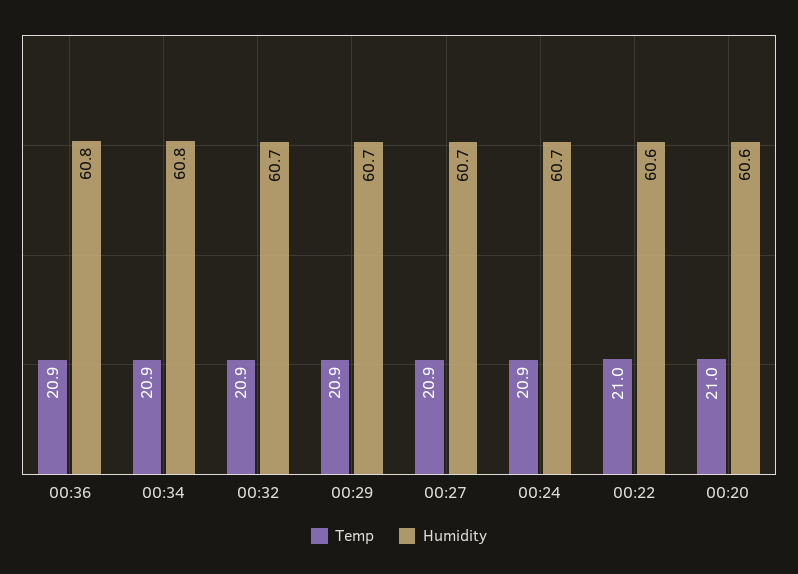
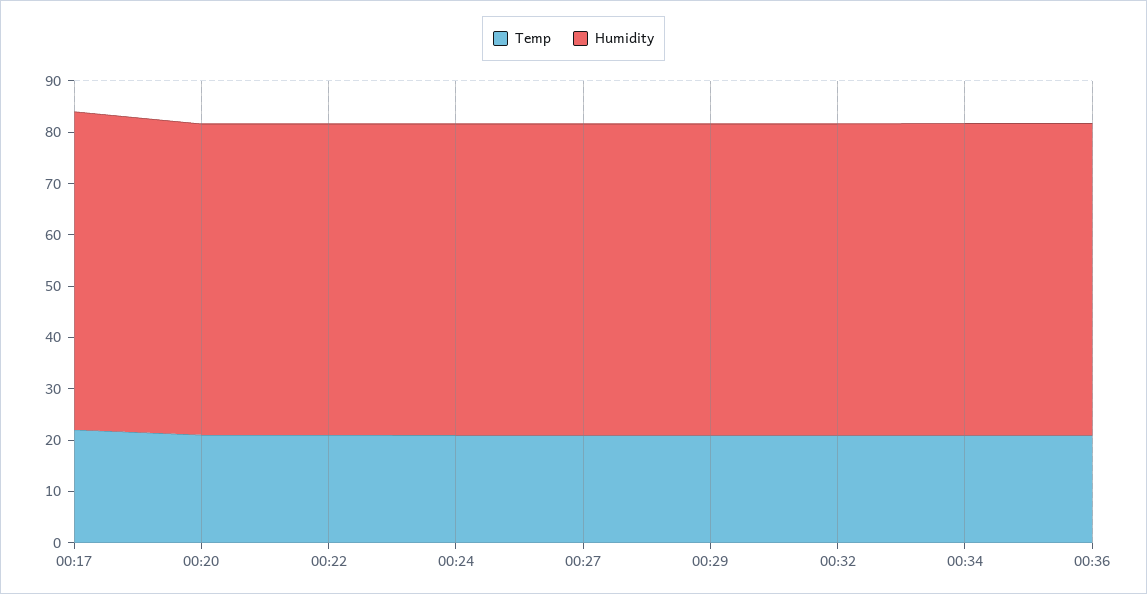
  {
    "Temp": {
      "00:36": 20.9,
      "00:34": 20.9,
      "00:32": 20.9,
      "00:29": 20.9,
      "00:27": 20.9,
      "00:24": 20.9,
      "00:22": 21,
-     "00:20": 21
+     "00:20": 21,
+     "00:17": 22
    },
    "Humidity": {
      "00:36": 60.8,
      "00:34": 60.8,
      "00:32": 60.7,
      "00:29": 60.7,
      "00:27": 60.7,
      "00:24": 60.7,
      "00:22": 60.6,
-     "00:20": 60.6
+     "00:20": 60.6,
+     "00:17": 62
    }
  }

